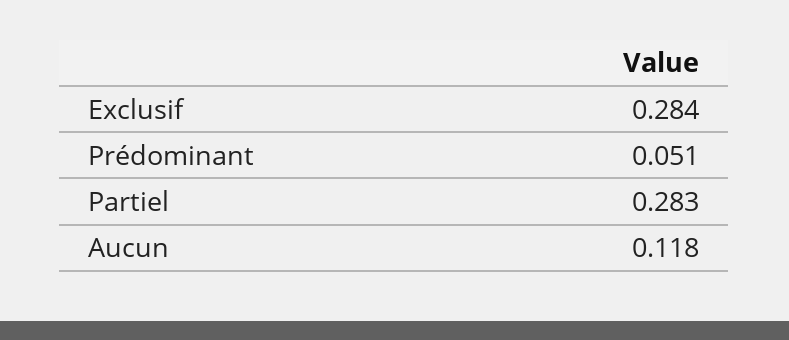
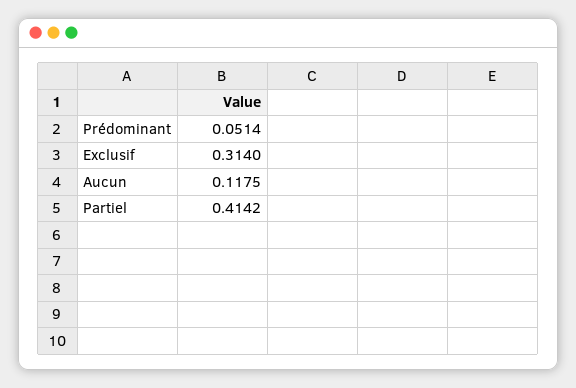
  {
-   "Exclusif": 0.284,
+   "Exclusif": 0.314,
    "Prédominant": 0.0514,
-   "Partiel": 0.283,
+   "Partiel": 0.4142,
    "Aucun": 0.1175
  }

